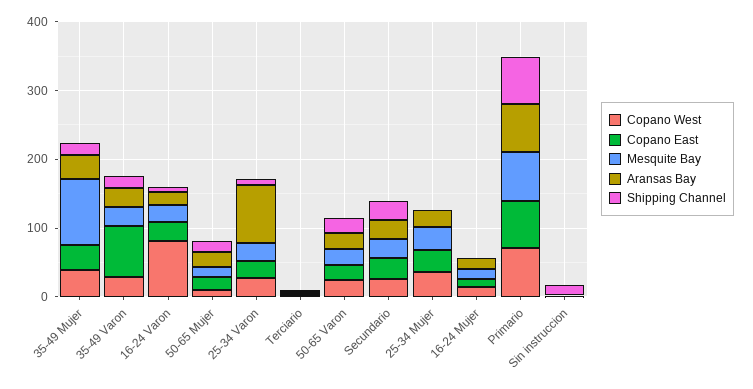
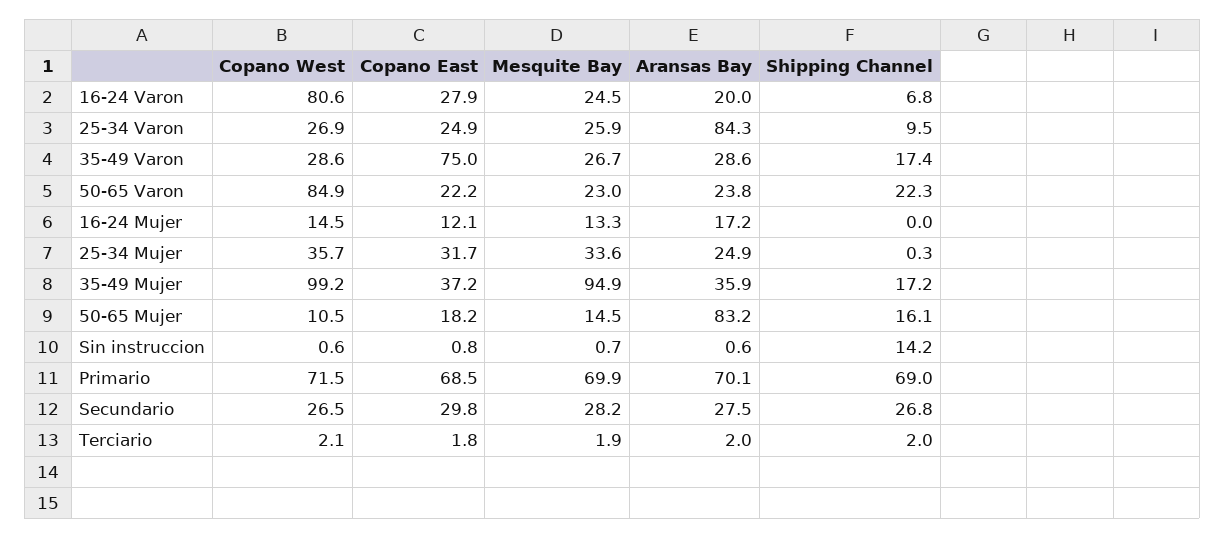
  {
    "Copano West": {
-     "35-49 Mujer": 40,
+     "35-49 Mujer": 99.2,
      "35-49 Varon": 28.6,
      "16-24 Varon": 80.6,
      "50-65 Mujer": 10.5,
      "25-34 Varon": 26.9,
      "Terciario": 2.1,
-     "50-65 Varon": 20,
+     "50-65 Varon": 84.9,
      "Secundario": 26.5,
      "25-34 Mujer": 35.7,
      "16-24 Mujer": 14.5,
      "Primario": 71.5,
      "Sin instruccion": 0.6
    },
    "Copano East": {
      "35-49 Mujer": 37.2,
      "35-49 Varon": 75,
      "16-24 Varon": 27.9,
      "50-65 Mujer": 18.2,
      "25-34 Varon": 24.9,
      "Terciario": 1.8,
      "50-65 Varon": 22.2,
      "Secundario": 29.8,
      "25-34 Mujer": 31.7,
      "16-24 Mujer": 12.1,
      "Primario": 68.5,
      "Sin instruccion": 0.8
    },
    "Mesquite Bay": {
      "35-49 Mujer": 94.9,
      "35-49 Varon": 26.7,
      "16-24 Varon": 24.5,
      "50-65 Mujer": 14.5,
      "25-34 Varon": 25.9,
      "Terciario": 1.9,
      "50-65 Varon": 23,
      "Secundario": 28.2,
      "25-34 Mujer": 33.6,
      "16-24 Mujer": 13.3,
      "Primario": 69.9,
      "Sin instruccion": 0.7
    },
    "Aransas Bay": {
      "35-49 Mujer": 35.9,
      "35-49 Varon": 28.6,
      "16-24 Varon": 20,
-     "50-65 Mujer": 20,
+     "50-65 Mujer": 83.2,
      "25-34 Varon": 84.3,
      "Terciario": 2,
      "50-65 Varon": 23.8,
      "Secundario": 27.5,
      "25-34 Mujer": 24.9,
      "16-24 Mujer": 17.2,
      "Primario": 70.1,
      "Sin instruccion": 0.6
    },
    "Shipping Channel": {
      "35-49 Mujer": 17.2,
      "35-49 Varon": 17.4,
      "16-24 Varon": 6.8,
      "50-65 Mujer": 16.1,
      "25-34 Varon": 9.5,
      "Terciario": 2,
      "50-65 Varon": 22.3,
      "Secundario": 26.8,
      "25-34 Mujer": 0.3,
      "16-24 Mujer": 0,
      "Primario": 69,
      "Sin instruccion": 14.2
    }
  }

